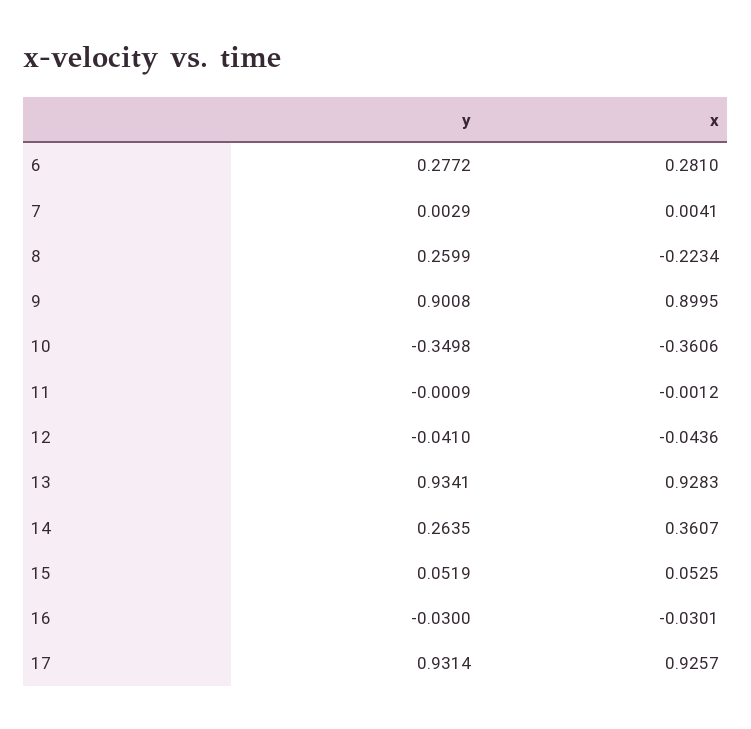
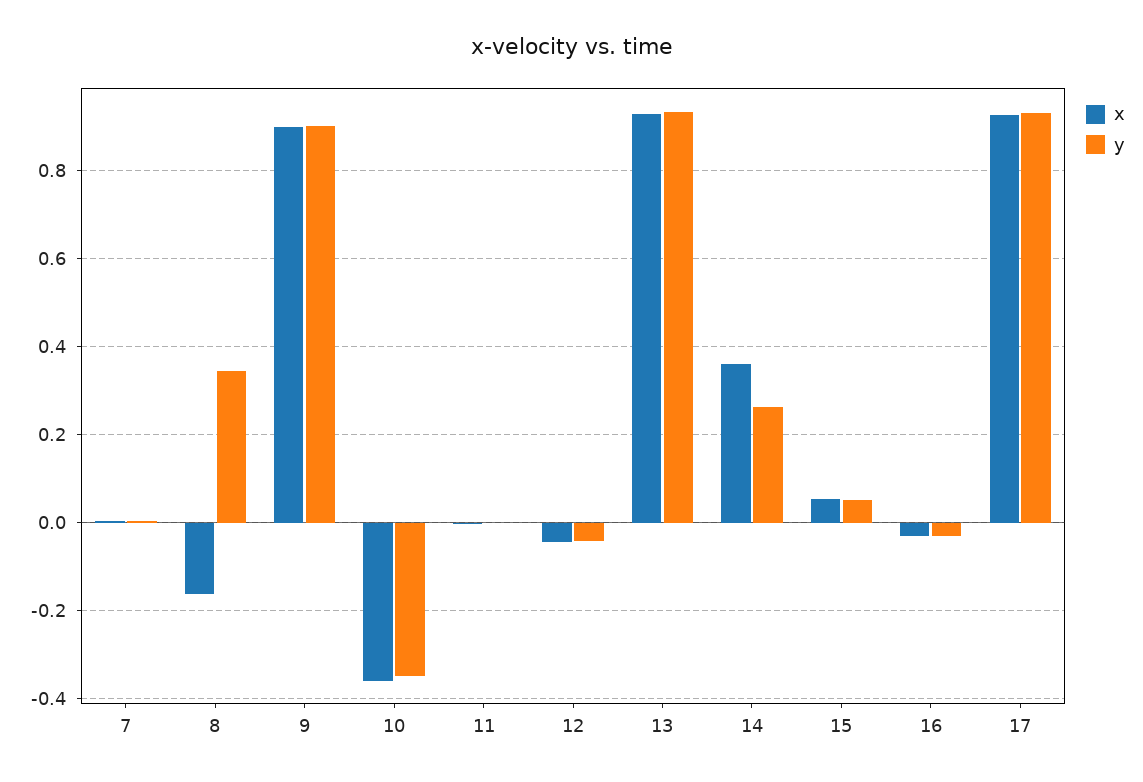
  {
    "y": {
-     "6": 0.2772,
      "7": 0.0029,
-     "8": 0.2599,
+     "8": 0.34,
      "9": 0.9008,
      "10": -0.3498,
      "11": -0.0009,
      "12": -0.041,
      "13": 0.9341,
      "14": 0.2635,
      "15": 0.0519,
      "16": -0.03,
      "17": 0.9314
    },
    "x": {
-     "6": 0.281,
      "7": 0.0041,
-     "8": -0.2234,
+     "8": -0.16,
      "9": 0.8995,
      "10": -0.3606,
      "11": -0.0012,
      "12": -0.0436,
      "13": 0.9283,
      "14": 0.3607,
      "15": 0.0525,
      "16": -0.0301,
      "17": 0.9257
    }
  }

